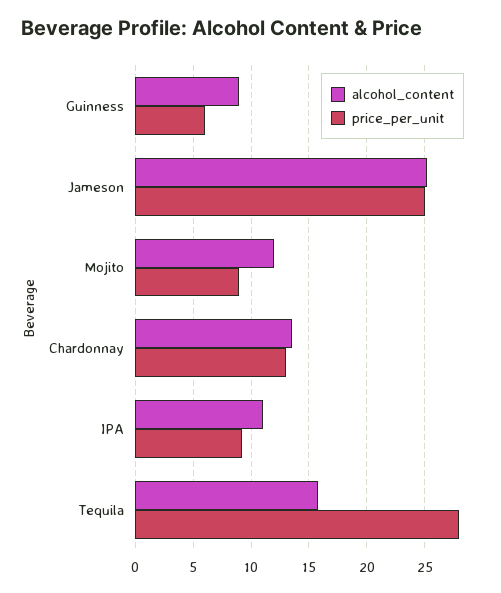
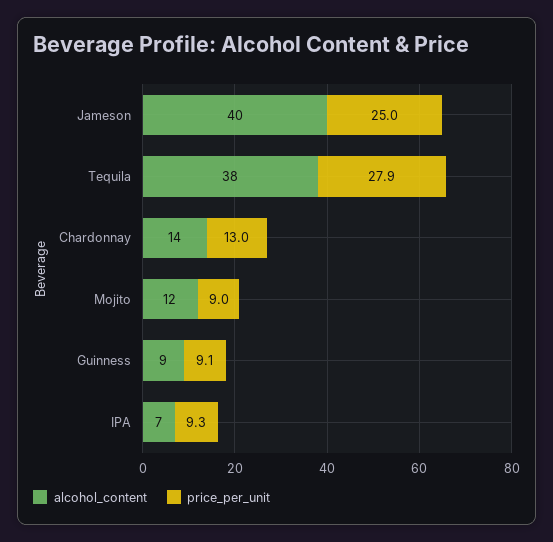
  {
    "alcohol_content": {
      "Guinness": 9,
-     "Jameson": 25,
+     "Jameson": 40,
      "Mojito": 12,
      "Chardonnay": 14,
-     "IPA": 11,
+     "IPA": 7,
-     "Tequila": 16
+     "Tequila": 38
    },
    "price_per_unit": {
-     "Guinness": 6,
+     "Guinness": 9.1,
      "Jameson": 25,
      "Mojito": 9,
      "Chardonnay": 13,
      "IPA": 9.3,
      "Tequila": 27.9
    }
  }

